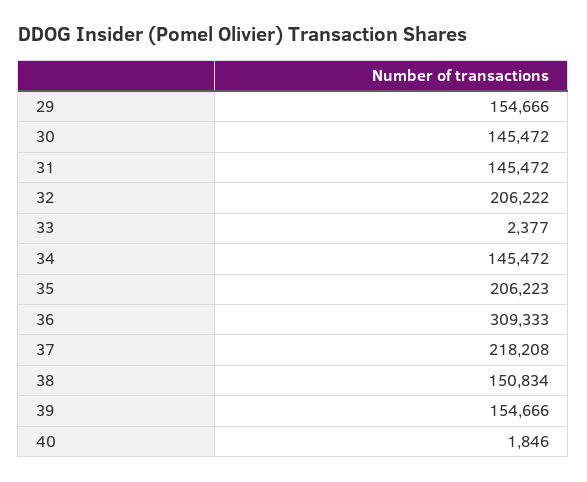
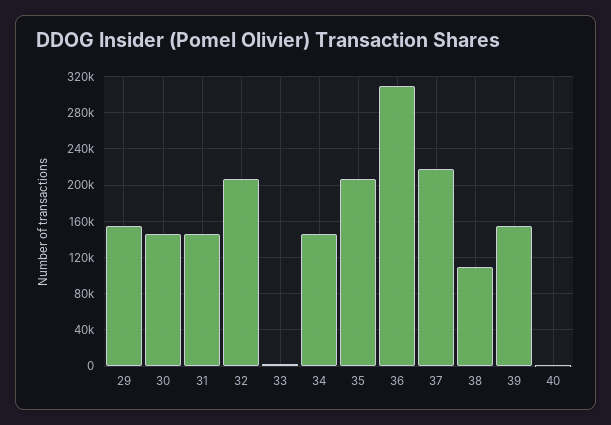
  {
    "29": 154666,
    "30": 145472,
    "31": 145472,
    "32": 206222,
    "33": 2377,
    "34": 145472,
    "35": 206223,
    "36": 309333,
    "37": 218208,
-   "38": 150834,
+   "38": 110000,
    "39": 154666,
    "40": 1846
  }

